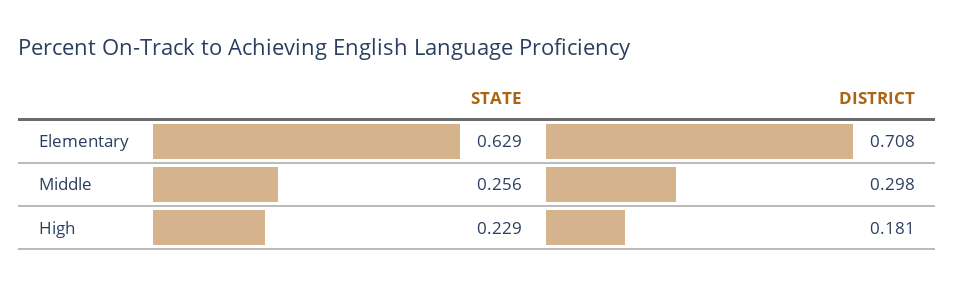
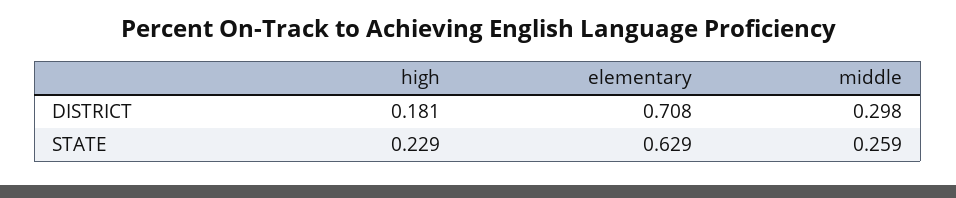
  {
    "STATE": {
      "Elementary": 0.629,
-     "Middle": 0.256,
+     "Middle": 0.259,
      "High": 0.229
    },
    "DISTRICT": {
      "Elementary": 0.708,
      "Middle": 0.298,
      "High": 0.181
    }
  }

